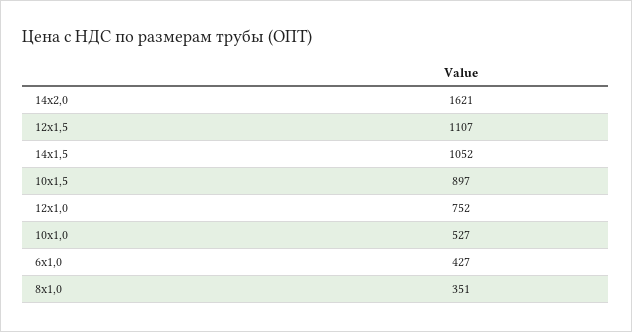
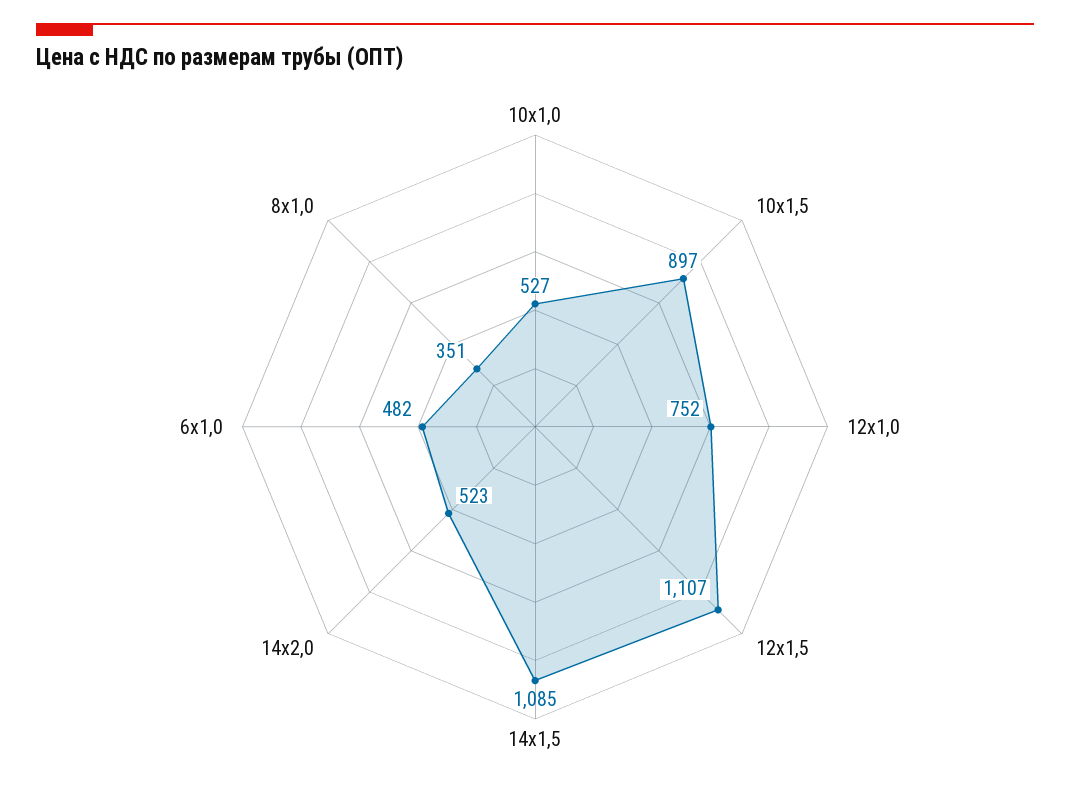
  {
-   "14х2,0": 1621,
+   "14х2,0": 523,
    "12х1,5": 1107,
-   "14х1,5": 1052,
+   "14х1,5": 1085,
    "10х1,5": 897,
    "12х1,0": 752,
    "10х1,0": 527,
-   "6х1,0": 427,
+   "6х1,0": 482,
    "8х1,0": 351
  }

